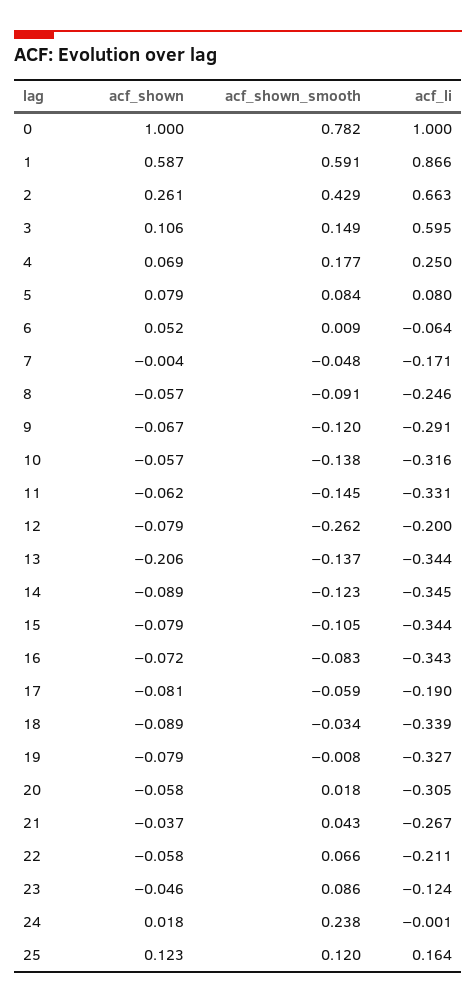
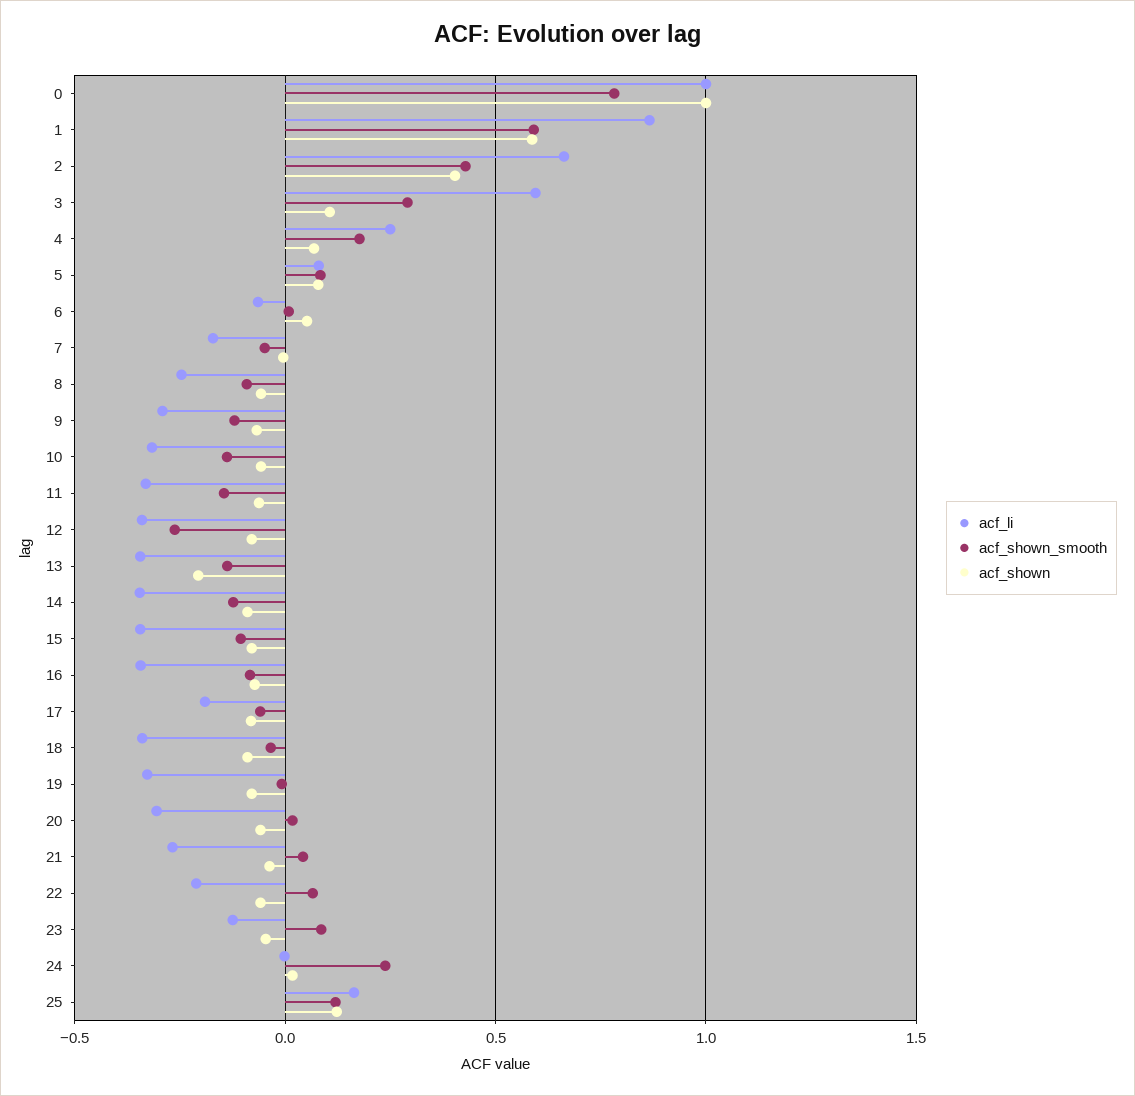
  {
    "acf_shown": {
      "0": 1,
      "1": 0.587,
-     "2": 0.261,
+     "2": 0.4,
      "3": 0.106,
      "4": 0.069,
      "5": 0.079,
      "6": 0.052,
      "7": -0.004,
      "8": -0.057,
      "9": -0.067,
      "10": -0.057,
      "11": -0.062,
      "12": -0.079,
      "13": -0.206,
      "14": -0.089,
      "15": -0.079,
      "16": -0.072,
      "17": -0.081,
      "18": -0.089,
      "19": -0.079,
      "20": -0.058,
      "21": -0.037,
      "22": -0.058,
      "23": -0.046,
      "24": 0.018,
      "25": 0.123
    },
    "acf_shown_smooth": {
      "0": 0.782,
      "1": 0.591,
      "2": 0.429,
-     "3": 0.149,
+     "3": 0.3,
      "4": 0.177,
      "5": 0.084,
      "6": 0.009,
      "7": -0.048,
      "8": -0.091,
      "9": -0.12,
      "10": -0.138,
      "11": -0.145,
      "12": -0.262,
      "13": -0.137,
      "14": -0.123,
      "15": -0.105,
      "16": -0.083,
      "17": -0.059,
      "18": -0.034,
      "19": -0.008,
      "20": 0.018,
      "21": 0.043,
      "22": 0.066,
      "23": 0.086,
      "24": 0.238,
      "25": 0.12
    },
    "acf_li": {
      "0": 1,
      "1": 0.866,
      "2": 0.663,
      "3": 0.595,
      "4": 0.25,
      "5": 0.08,
      "6": -0.064,
      "7": -0.171,
      "8": -0.246,
      "9": -0.291,
      "10": -0.316,
      "11": -0.331,
-     "12": -0.2,
+     "12": -0.35,
      "13": -0.344,
      "14": -0.345,
      "15": -0.344,
      "16": -0.343,
      "17": -0.19,
      "18": -0.339,
      "19": -0.327,
      "20": -0.305,
      "21": -0.267,
      "22": -0.211,
      "23": -0.124,
      "24": -0.001,
      "25": 0.164
    }
  }

